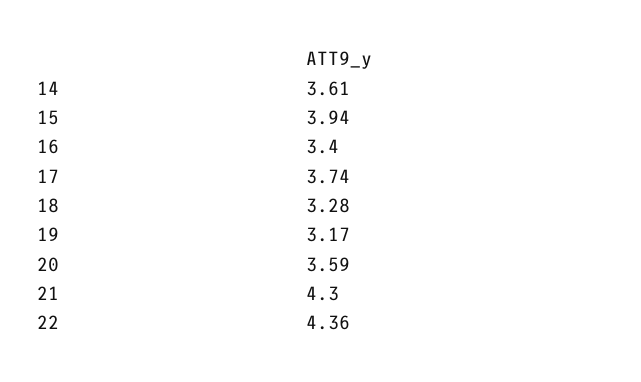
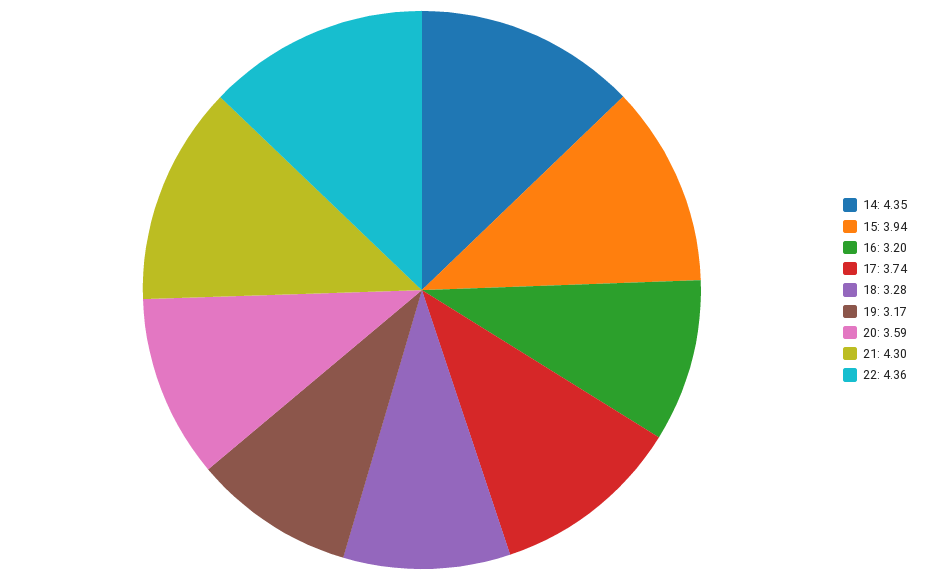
  {
-   "14": 3.61,
+   "14": 4.35,
    "15": 3.94,
-   "16": 3.4,
+   "16": 3.2,
    "17": 3.74,
    "18": 3.28,
    "19": 3.17,
    "20": 3.59,
    "21": 4.3,
    "22": 4.36
  }

